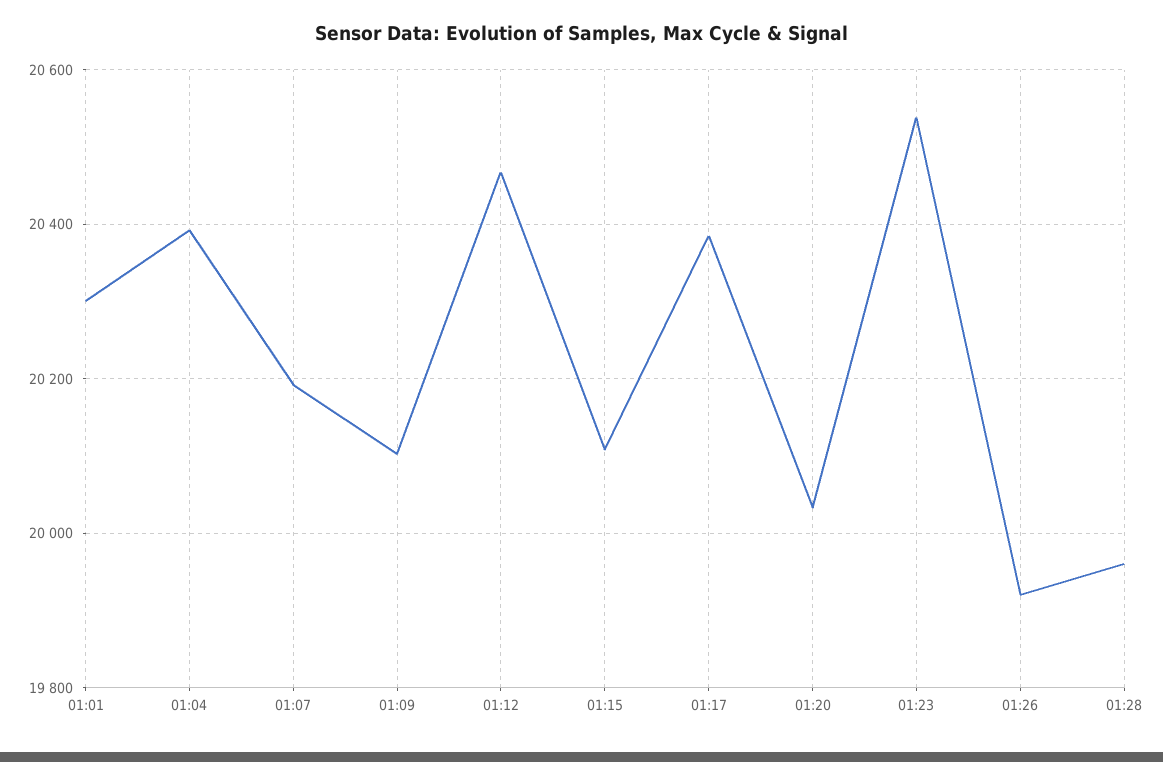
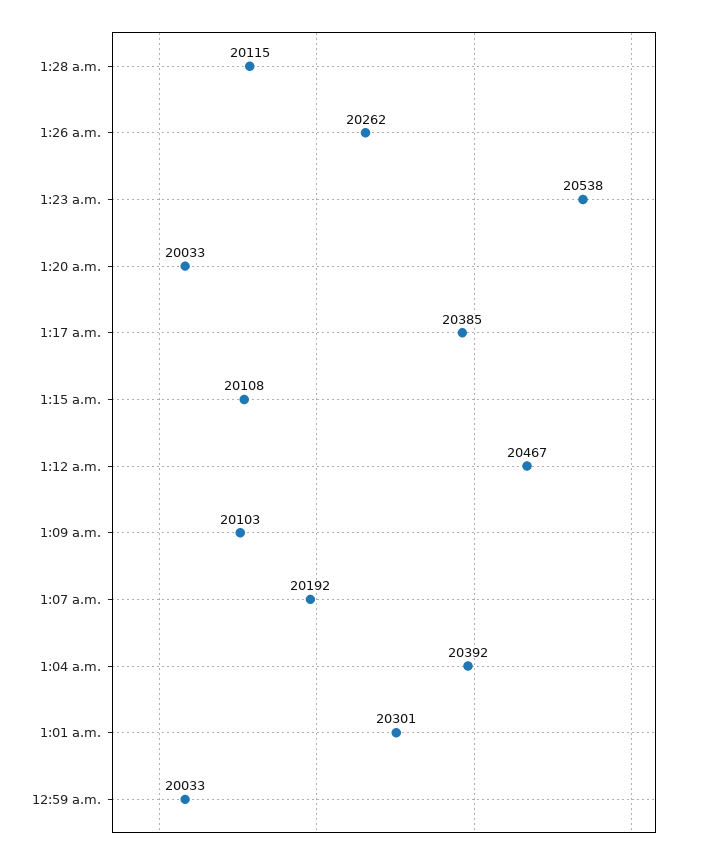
  {
    "01:01": 20301,
    "01:04": 20392,
    "01:07": 20192,
    "01:09": 20103,
    "01:12": 20467,
    "01:15": 20108,
    "01:17": 20385,
    "01:20": 20033,
    "01:23": 20538,
-   "01:26": 19920,
+   "01:26": 20262,
-   "01:28": 19960
+   "01:28": 20115,
+   "12:59 a.m.": 20033
  }

